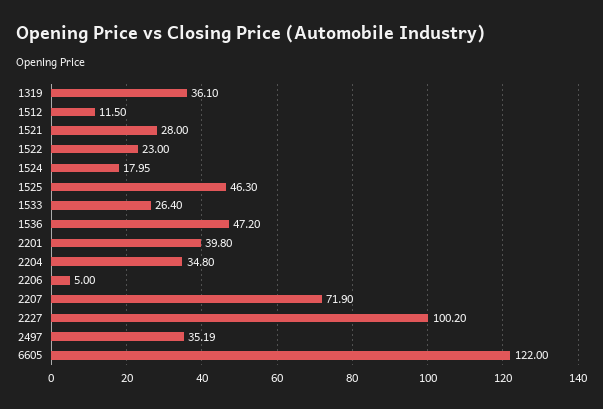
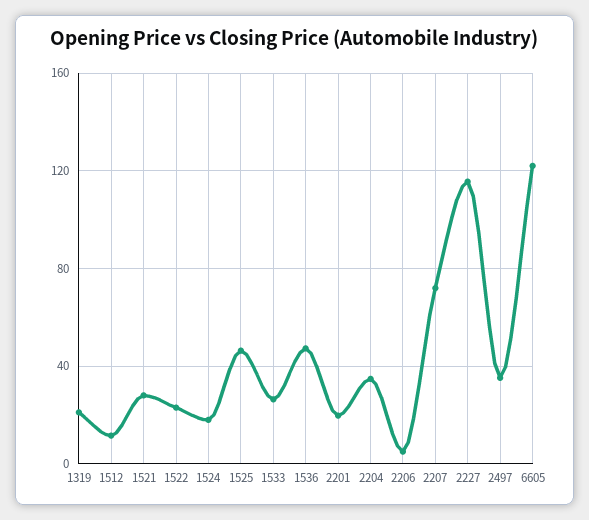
  {
-   "1319": 36.1,
+   "1319": 20,
    "1512": 11.5,
    "1521": 28,
    "1522": 23,
    "1524": 17.95,
    "1525": 46.3,
    "1533": 26.4,
    "1536": 47.2,
-   "2201": 39.8,
+   "2201": 20,
    "2204": 34.8,
    "2206": 5,
    "2207": 71.9,
-   "2227": 100.2,
+   "2227": 115,
    "2497": 35.19,
    "6605": 122
  }

